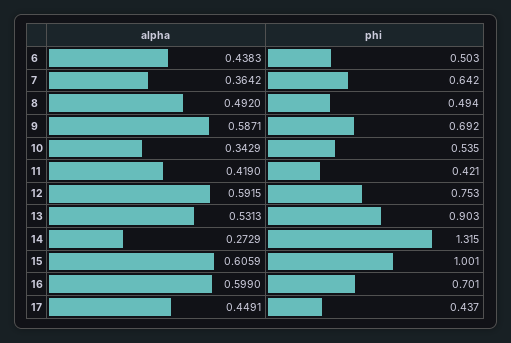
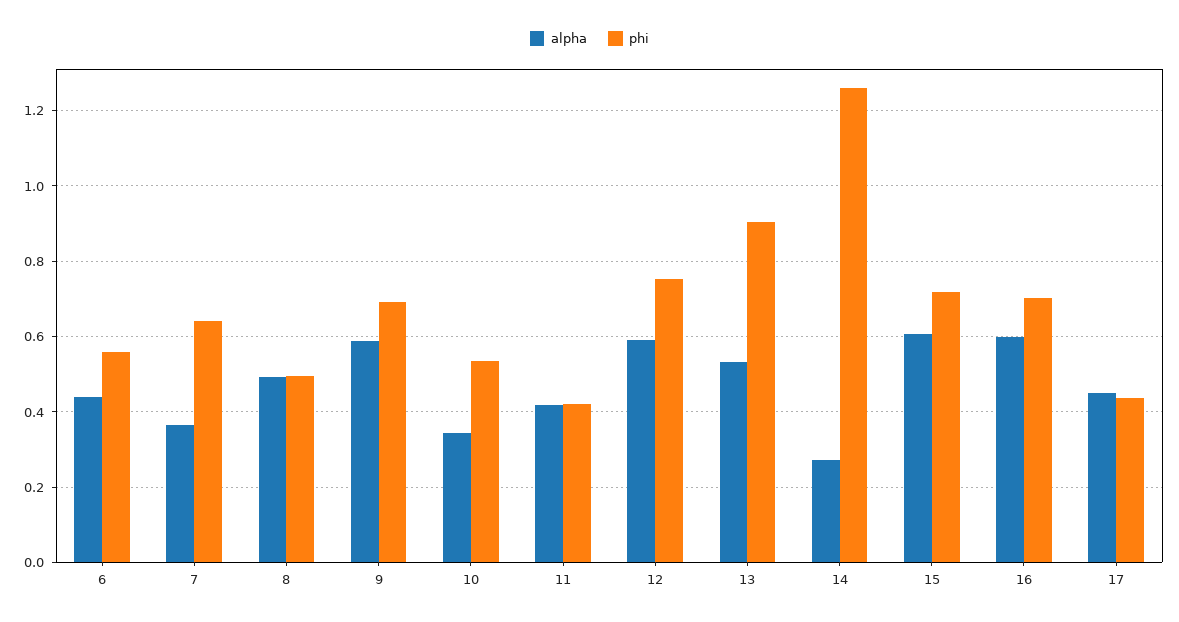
  {
    "alpha": {
      "6": 0.4383,
      "7": 0.3642,
      "8": 0.492,
      "9": 0.5871,
      "10": 0.3429,
      "11": 0.419,
      "12": 0.5915,
      "13": 0.5313,
      "14": 0.2729,
      "15": 0.6059,
      "16": 0.599,
      "17": 0.4491
    },
    "phi": {
-     "6": 0.503,
+     "6": 0.56,
      "7": 0.642,
      "8": 0.494,
      "9": 0.692,
      "10": 0.535,
      "11": 0.421,
      "12": 0.753,
      "13": 0.903,
-     "14": 1.315,
+     "14": 1.26,
-     "15": 1.001,
+     "15": 0.72,
      "16": 0.701,
      "17": 0.437
    }
  }

